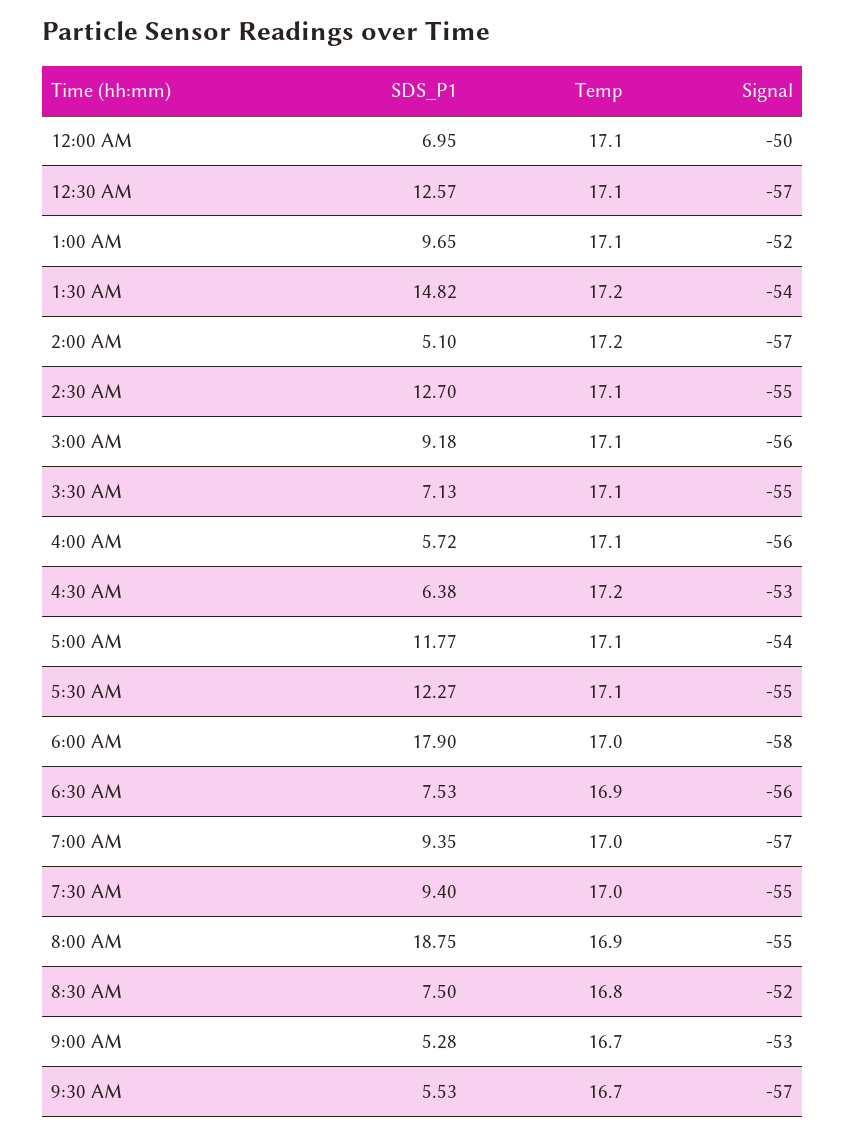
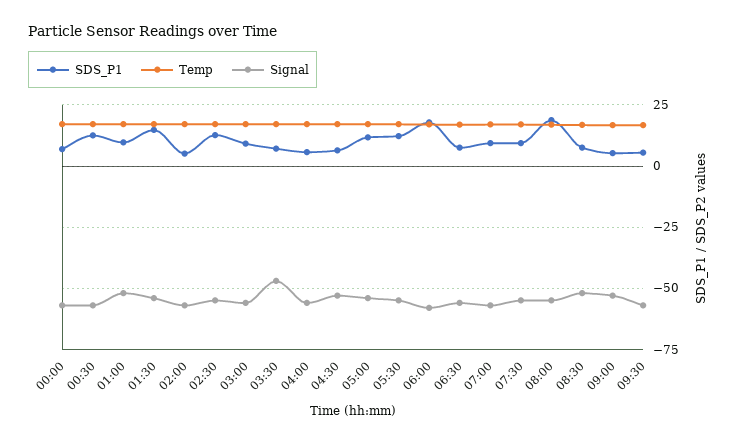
  {
    "SDS_P1": {
      "12:00 AM": 6.95,
      "12:30 AM": 12.57,
      "1:00 AM": 9.65,
      "1:30 AM": 14.82,
      "2:00 AM": 5.1,
      "2:30 AM": 12.7,
      "3:00 AM": 9.18,
      "3:30 AM": 7.13,
      "4:00 AM": 5.72,
      "4:30 AM": 6.38,
      "5:00 AM": 11.77,
      "5:30 AM": 12.27,
      "6:00 AM": 17.9,
      "6:30 AM": 7.53,
      "7:00 AM": 9.35,
      "7:30 AM": 9.4,
      "8:00 AM": 18.75,
      "8:30 AM": 7.5,
      "9:00 AM": 5.28,
      "9:30 AM": 5.53
    },
    "Temp": {
      "12:00 AM": 17.1,
      "12:30 AM": 17.1,
      "1:00 AM": 17.1,
      "1:30 AM": 17.2,
      "2:00 AM": 17.2,
      "2:30 AM": 17.1,
      "3:00 AM": 17.1,
      "3:30 AM": 17.1,
      "4:00 AM": 17.1,
      "4:30 AM": 17.2,
      "5:00 AM": 17.1,
      "5:30 AM": 17.1,
      "6:00 AM": 17,
      "6:30 AM": 16.9,
      "7:00 AM": 17,
      "7:30 AM": 17,
      "8:00 AM": 16.9,
      "8:30 AM": 16.8,
      "9:00 AM": 16.7,
      "9:30 AM": 16.7
    },
    "Signal": {
-     "12:00 AM": -50,
+     "12:00 AM": -57.5,
      "12:30 AM": -57,
      "1:00 AM": -52,
      "1:30 AM": -54,
      "2:00 AM": -57,
      "2:30 AM": -55,
      "3:00 AM": -56,
-     "3:30 AM": -55,
+     "3:30 AM": -47.5,
      "4:00 AM": -56,
      "4:30 AM": -53,
      "5:00 AM": -54,
      "5:30 AM": -55,
      "6:00 AM": -58,
      "6:30 AM": -56,
      "7:00 AM": -57,
      "7:30 AM": -55,
      "8:00 AM": -55,
      "8:30 AM": -52,
      "9:00 AM": -53,
      "9:30 AM": -57
    }
  }

